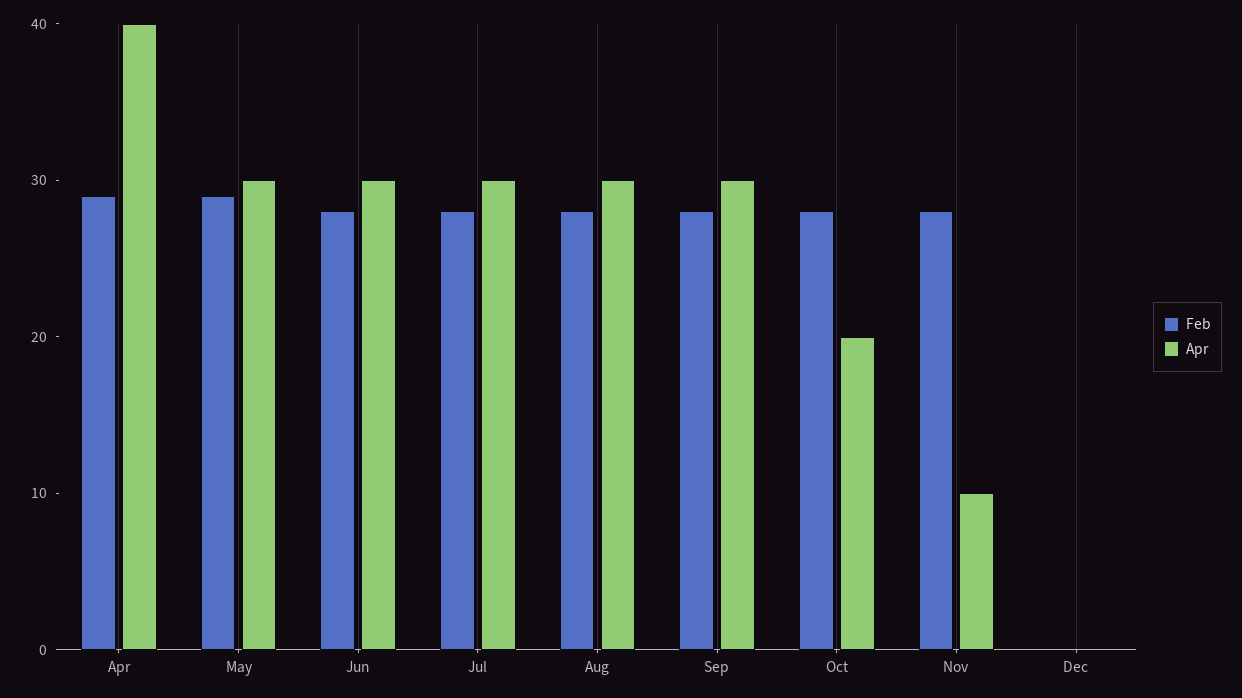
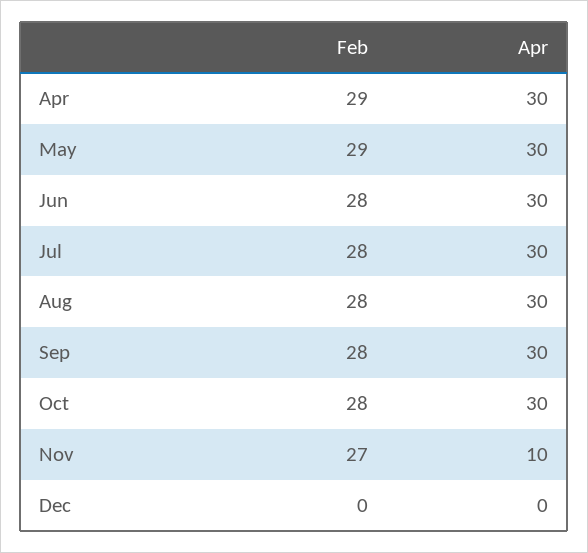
  {
    "Feb": {
      "Apr": 29,
      "May": 29,
      "Jun": 28,
      "Jul": 28,
      "Aug": 28,
      "Sep": 28,
      "Oct": 28,
-     "Nov": 28,
+     "Nov": 27,
      "Dec": 0
    },
    "Apr": {
-     "Apr": 40,
+     "Apr": 30,
      "May": 30,
      "Jun": 30,
      "Jul": 30,
      "Aug": 30,
      "Sep": 30,
-     "Oct": 20,
+     "Oct": 30,
      "Nov": 10,
      "Dec": 0
    }
  }

